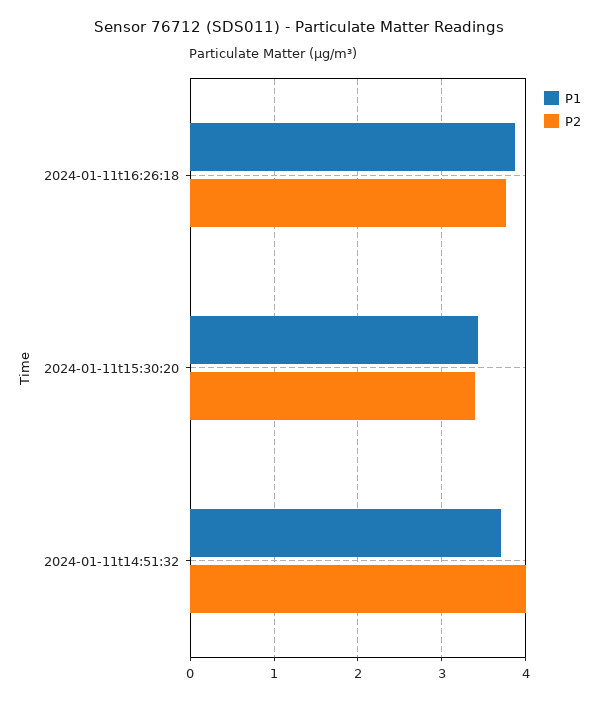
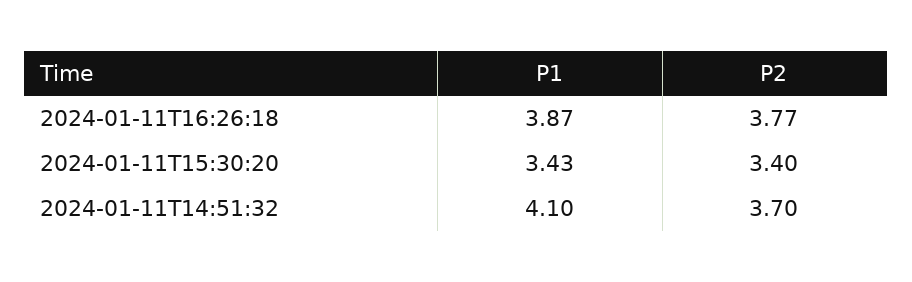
  {
    "P1": {
      "2024-01-11t16:26:18": 3.87,
      "2024-01-11t15:30:20": 3.43,
-     "2024-01-11t14:51:32": 3.7
+     "2024-01-11t14:51:32": 4.1
    },
    "P2": {
      "2024-01-11t16:26:18": 3.77,
      "2024-01-11t15:30:20": 3.4,
-     "2024-01-11t14:51:32": 4
+     "2024-01-11t14:51:32": 3.7
    }
  }

